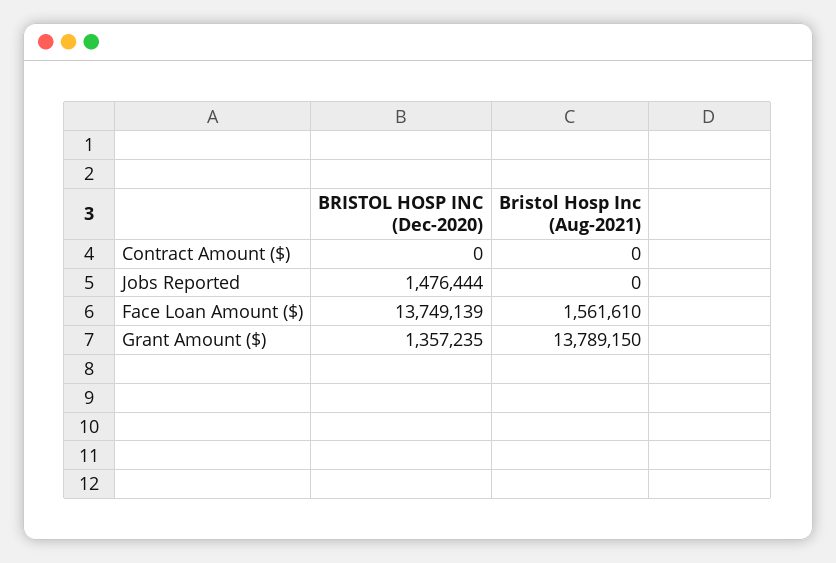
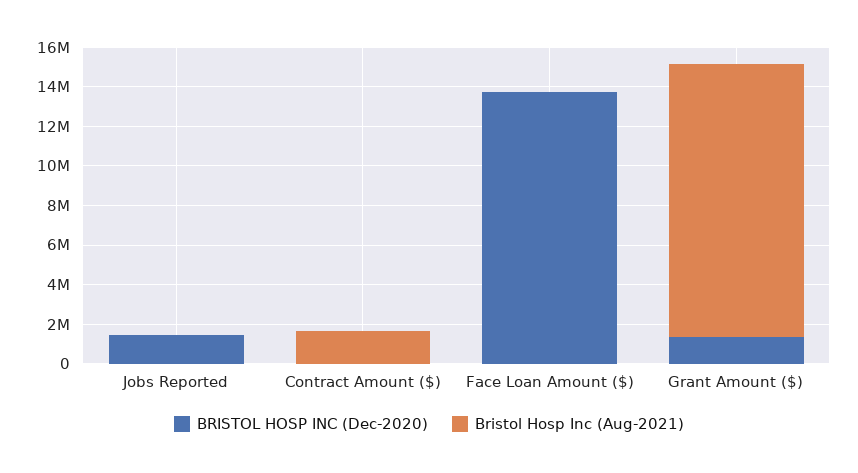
  {
    "BRISTOL HOSP INC (Dec-2020)": {
      "Contract Amount ($)": 0,
      "Jobs Reported": 1476444,
      "Face Loan Amount ($)": 13749139,
      "Grant Amount ($)": 1357235
    },
    "Bristol Hosp Inc (Aug-2021)": {
-     "Contract Amount ($)": 0,
+     "Contract Amount ($)": 1500000,
      "Jobs Reported": 0,
-     "Face Loan Amount ($)": 1561610,
+     "Face Loan Amount ($)": 0,
      "Grant Amount ($)": 13789150
    }
  }

